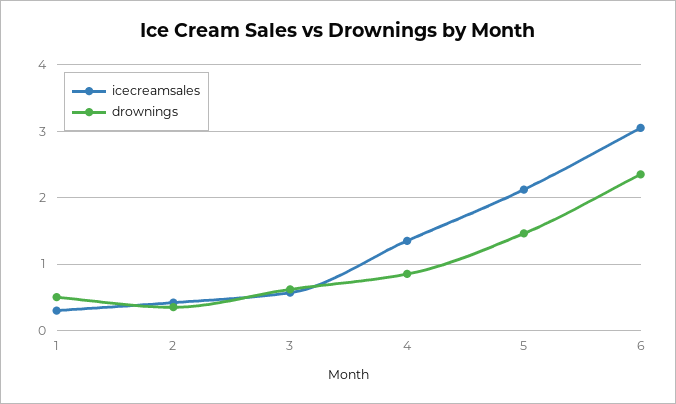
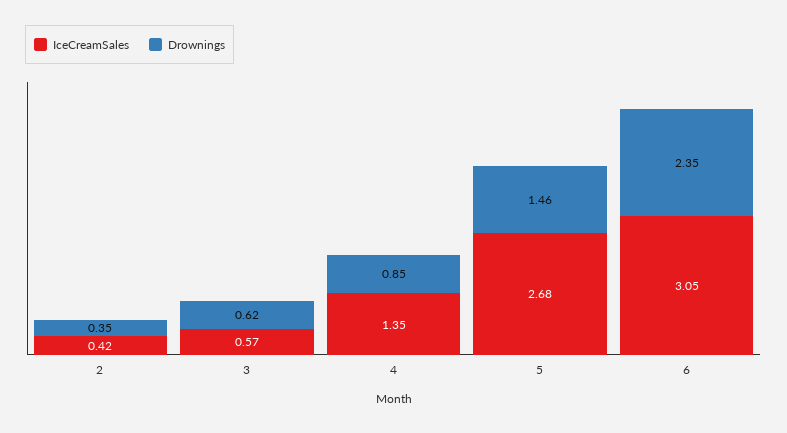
  {
    "icecreamsales": {
-     "1": 0.3,
      "2": 0.42,
      "3": 0.57,
      "4": 1.35,
-     "5": 2.1,
+     "5": 2.68,
      "6": 3.05
    },
    "drownings": {
-     "1": 0.5,
      "2": 0.35,
      "3": 0.62,
      "4": 0.85,
      "5": 1.46,
      "6": 2.35
    }
  }

